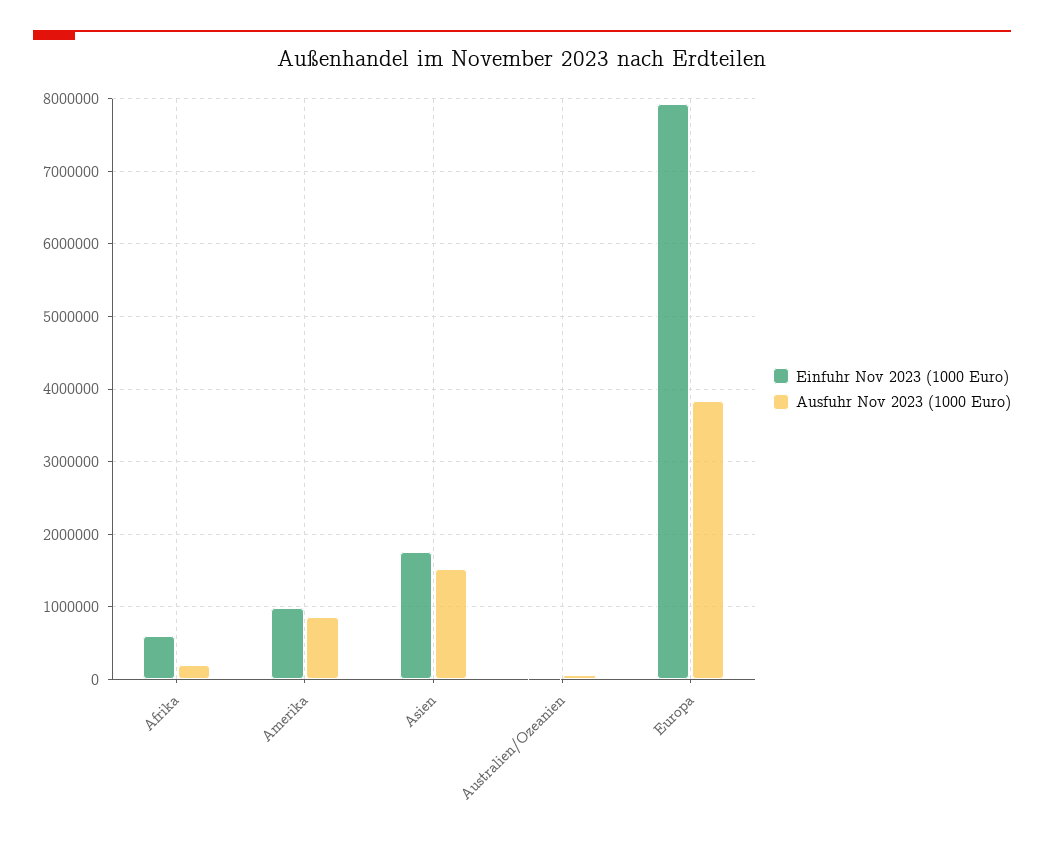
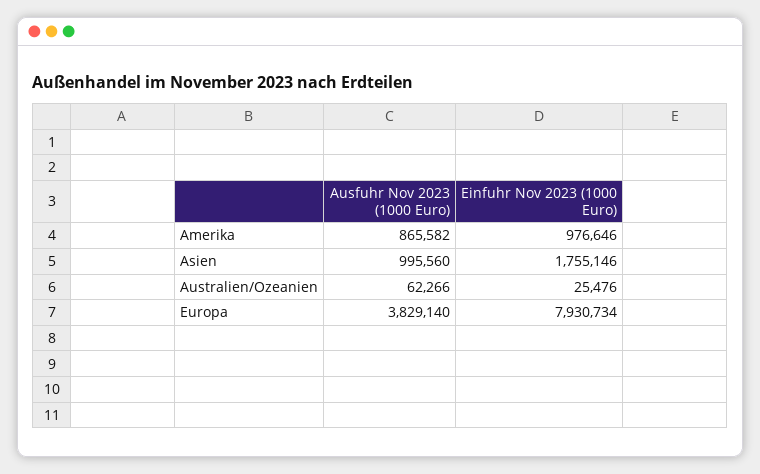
  {
    "Einfuhr Nov 2023 (1000 Euro)": {
-     "Afrika": 600000,
      "Amerika": 976646,
      "Asien": 1755146,
      "Australien/Ozeanien": 25476,
      "Europa": 7930734
    },
    "Ausfuhr Nov 2023 (1000 Euro)": {
-     "Afrika": 200000,
      "Amerika": 865582,
-     "Asien": 1500000,
+     "Asien": 995560,
      "Australien/Ozeanien": 62266,
      "Europa": 3829140
    }
  }

